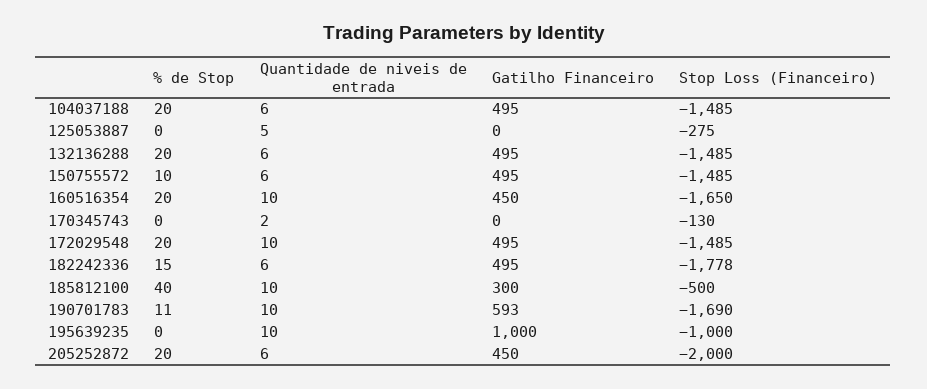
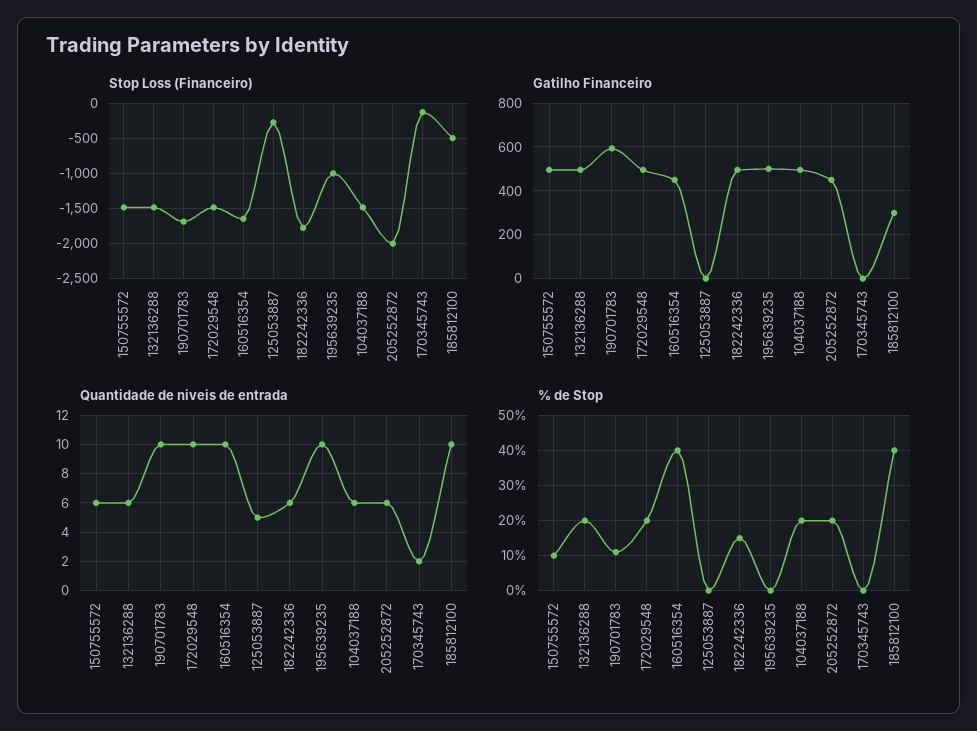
  {
    "% de Stop": {
      "104037188": 20,
      "125053887": 0,
      "132136288": 20,
      "150755572": 10,
-     "160516354": 20,
+     "160516354": 40,
      "170345743": 0,
      "172029548": 20,
      "182242336": 15,
      "185812100": 40,
      "190701783": 11,
      "195639235": 0,
      "205252872": 20
    },
    "Quantidade de niveis de entrada": {
      "104037188": 6,
      "125053887": 5,
      "132136288": 6,
      "150755572": 6,
      "160516354": 10,
      "170345743": 2,
      "172029548": 10,
      "182242336": 6,
      "185812100": 10,
      "190701783": 10,
      "195639235": 10,
      "205252872": 6
    },
    "Gatilho Financeiro": {
      "104037188": 495,
      "125053887": 0,
      "132136288": 495,
      "150755572": 495,
      "160516354": 450,
      "170345743": 0,
      "172029548": 495,
      "182242336": 495,
      "185812100": 300,
      "190701783": 593,
-     "195639235": 1000,
+     "195639235": 500,
      "205252872": 450
    },
    "Stop Loss (Financeiro)": {
      "104037188": -1485,
      "125053887": -275,
      "132136288": -1485,
      "150755572": -1485,
      "160516354": -1650,
      "170345743": -130,
      "172029548": -1485,
      "182242336": -1778,
      "185812100": -500,
      "190701783": -1690,
      "195639235": -1000,
      "205252872": -2000
    }
  }

